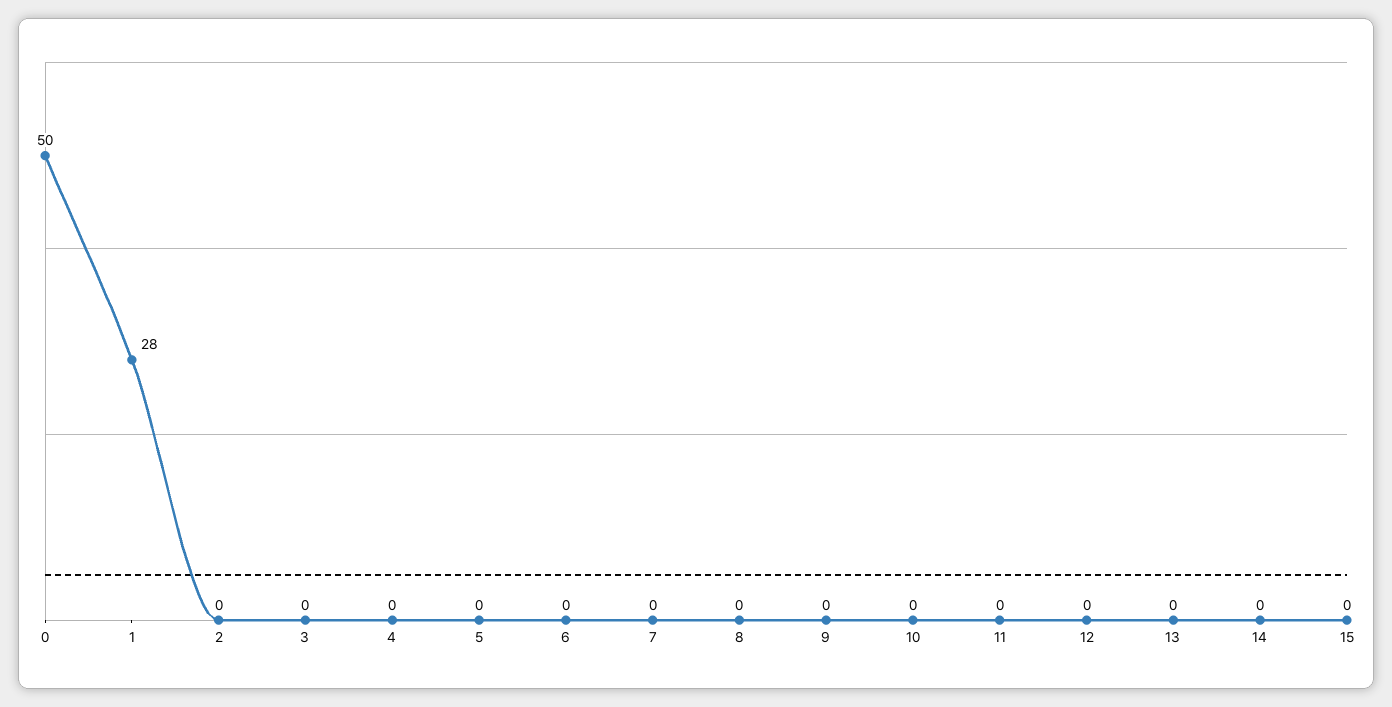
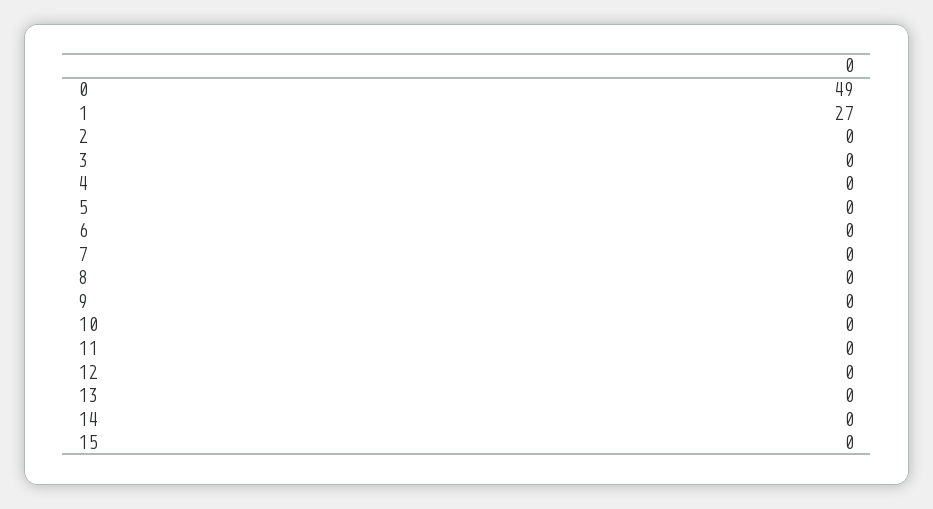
  {
-   "0": 50,
+   "0": 49,
-   "1": 28,
+   "1": 27,
    "2": 0,
    "3": 0,
    "4": 0,
    "5": 0,
    "6": 0,
    "7": 0,
    "8": 0,
    "9": 0,
    "10": 0,
    "11": 0,
    "12": 0,
    "13": 0,
    "14": 0,
    "15": 0
  }

